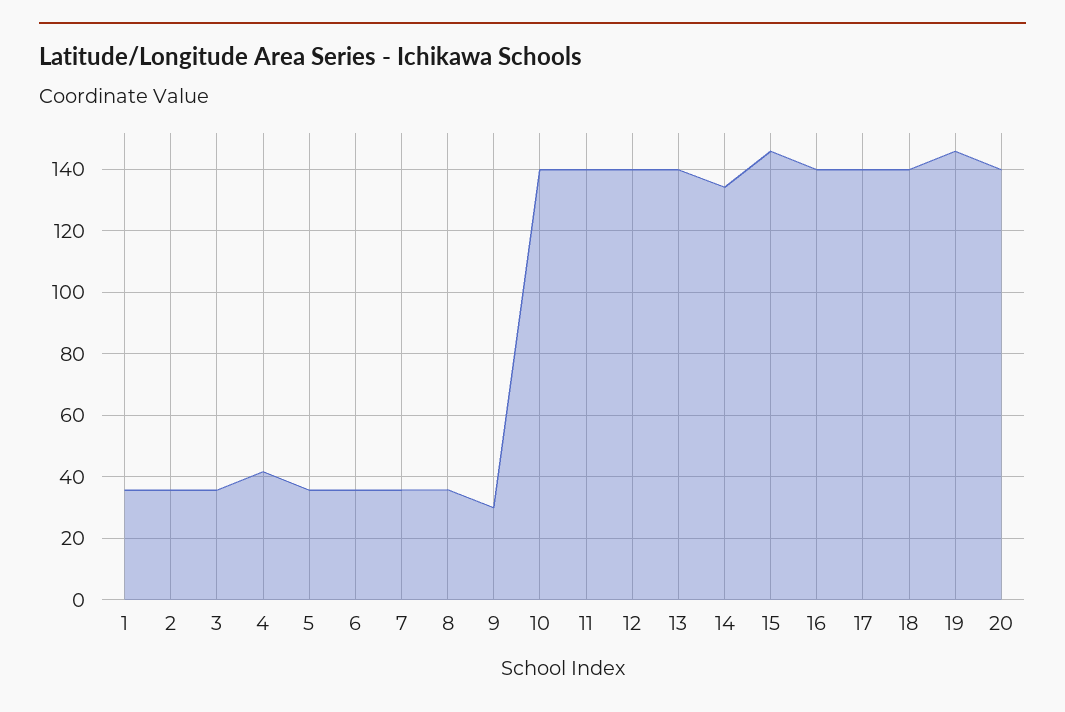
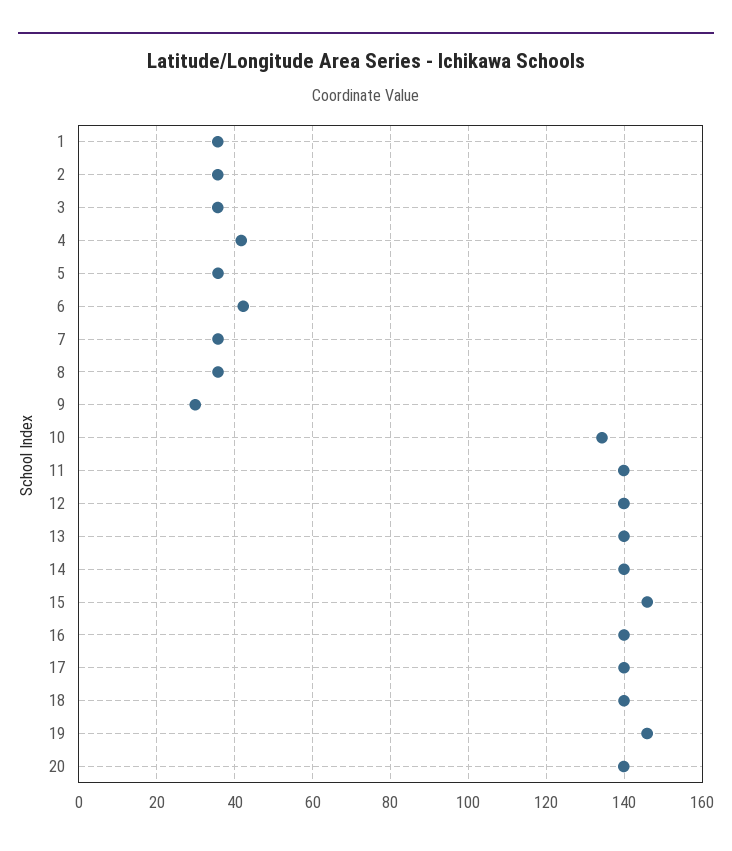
  {
    "1": 36,
    "2": 36,
    "3": 36,
    "4": 42,
    "5": 36,
-   "6": 36,
+   "6": 42,
    "7": 36,
    "8": 36,
    "9": 30,
-   "10": 140,
+   "10": 134,
    "11": 140,
    "12": 140,
    "13": 140,
-   "14": 134,
+   "14": 140,
    "15": 146,
    "16": 140,
    "17": 140,
    "18": 140,
    "19": 146,
    "20": 140
  }

